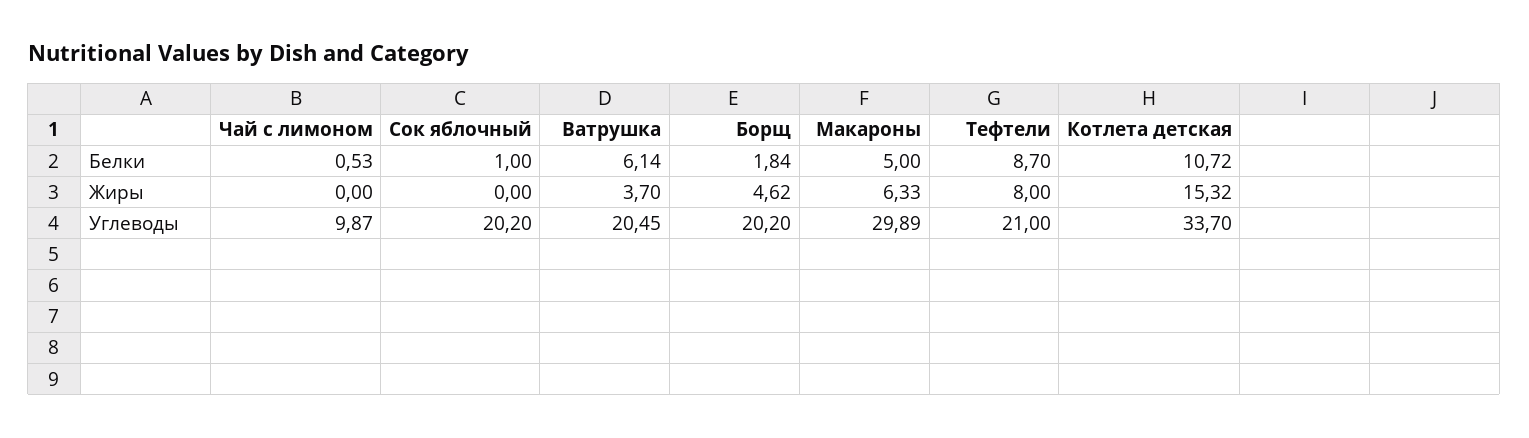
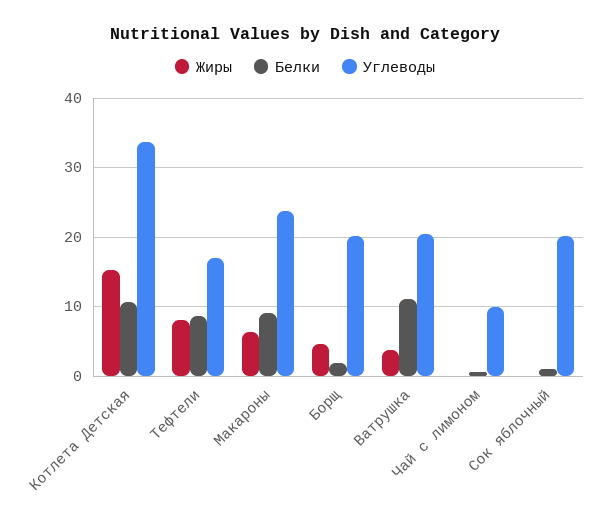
  {
    "Белки": {
      "Чай с лимоном": 0.53,
      "Сок яблочный": 1,
-     "Ватрушка": 6.14,
+     "Ватрушка": 11,
      "Борщ": 1.84,
-     "Макароны": 5,
+     "Макароны": 9,
      "Тефтели": 8.7,
      "Котлета детская": 10.72
    },
    "Жиры": {
      "Чай с лимоном": 0,
      "Сок яблочный": 0,
      "Ватрушка": 3.7,
      "Борщ": 4.62,
      "Макароны": 6.33,
      "Тефтели": 8,
      "Котлета детская": 15.32
    },
    "Углеводы": {
      "Чай с лимоном": 9.87,
      "Сок яблочный": 20.2,
      "Ватрушка": 20.45,
      "Борщ": 20.2,
-     "Макароны": 29.89,
+     "Макароны": 24,
-     "Тефтели": 21,
+     "Тефтели": 17,
      "Котлета детская": 33.7
    }
  }

